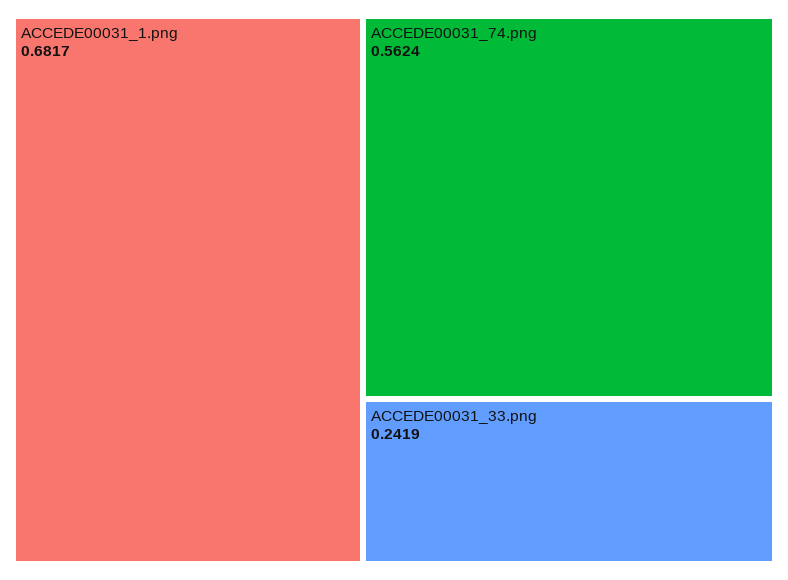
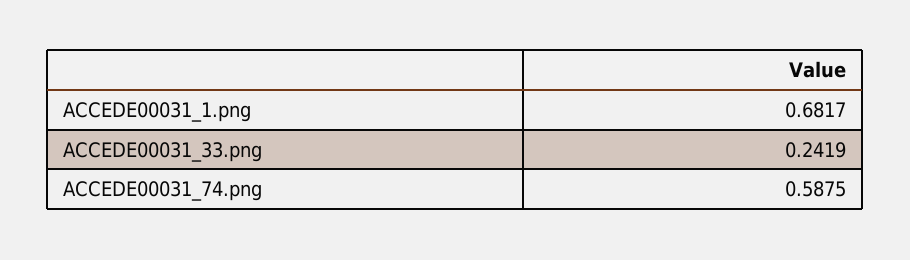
  {
    "ACCEDE00031_1.png": 0.6817,
-   "ACCEDE00031_74.png": 0.5624,
+   "ACCEDE00031_74.png": 0.5875,
    "ACCEDE00031_33.png": 0.2419
  }

